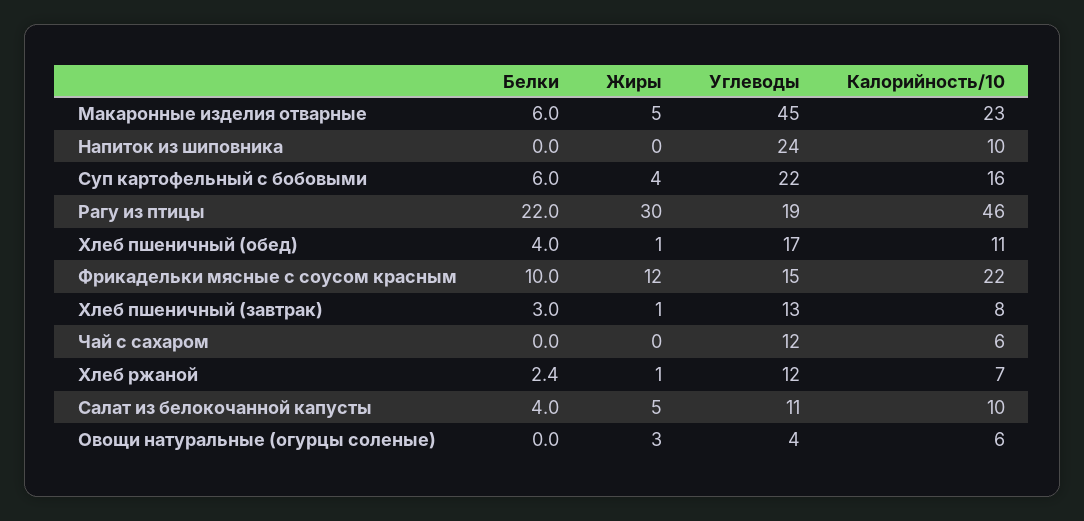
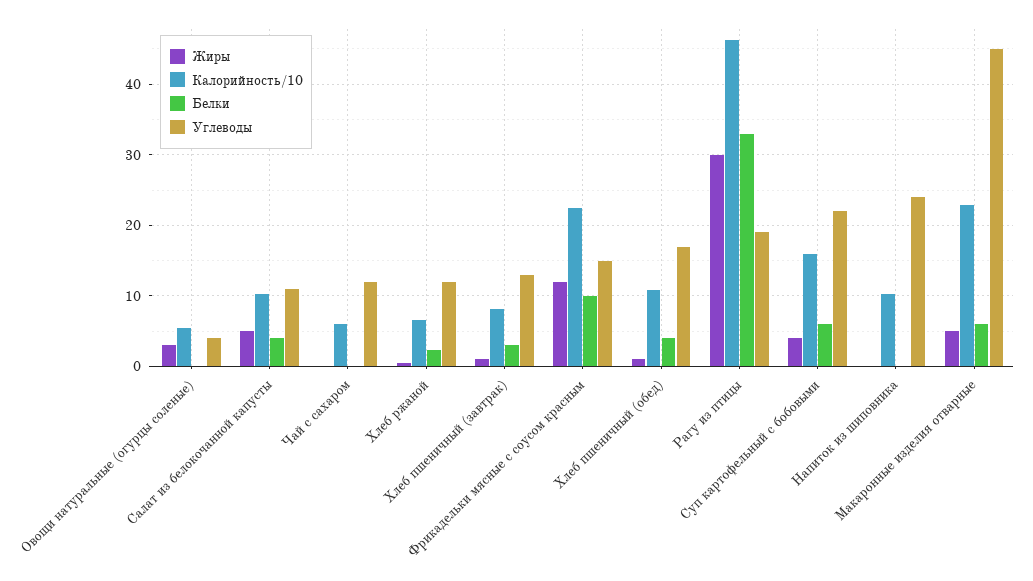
  {
    "Белки": {
      "Макаронные изделия отварные": 6,
      "Напиток из шиповника": 0,
      "Суп картофельный с бобовыми": 6,
-     "Рагу из птицы": 22,
+     "Рагу из птицы": 33,
      "Хлеб пшеничный (обед)": 4,
      "Фрикадельки мясные с соусом красным": 10,
      "Хлеб пшеничный (завтрак)": 3,
      "Чай с сахаром": 0,
      "Хлеб ржаной": 2.4,
      "Салат из белокочанной капусты": 4,
      "Овощи натуральные (огурцы соленые)": 0
    },
    "Жиры": {
      "Макаронные изделия отварные": 5,
      "Напиток из шиповника": 0,
      "Суп картофельный с бобовыми": 4,
      "Рагу из птицы": 30,
      "Хлеб пшеничный (обед)": 1,
      "Фрикадельки мясные с соусом красным": 12,
      "Хлеб пшеничный (завтрак)": 1,
      "Чай с сахаром": 0,
      "Хлеб ржаной": 1,
      "Салат из белокочанной капусты": 5,
      "Овощи натуральные (огурцы соленые)": 3
    },
    "Углеводы": {
      "Макаронные изделия отварные": 45,
      "Напиток из шиповника": 24,
      "Суп картофельный с бобовыми": 22,
      "Рагу из птицы": 19,
      "Хлеб пшеничный (обед)": 17,
      "Фрикадельки мясные с соусом красным": 15,
      "Хлеб пшеничный (завтрак)": 13,
      "Чай с сахаром": 12,
      "Хлеб ржаной": 12,
      "Салат из белокочанной капусты": 11,
      "Овощи натуральные (огурцы соленые)": 4
    },
    "Калорийность/10": {
      "Макаронные изделия отварные": 23,
      "Напиток из шиповника": 10,
      "Суп картофельный с бобовыми": 16,
      "Рагу из птицы": 46,
      "Хлеб пшеничный (обед)": 11,
      "Фрикадельки мясные с соусом красным": 22,
      "Хлеб пшеничный (завтрак)": 8,
      "Чай с сахаром": 6,
      "Хлеб ржаной": 7,
      "Салат из белокочанной капусты": 10,
      "Овощи натуральные (огурцы соленые)": 6
    }
  }

